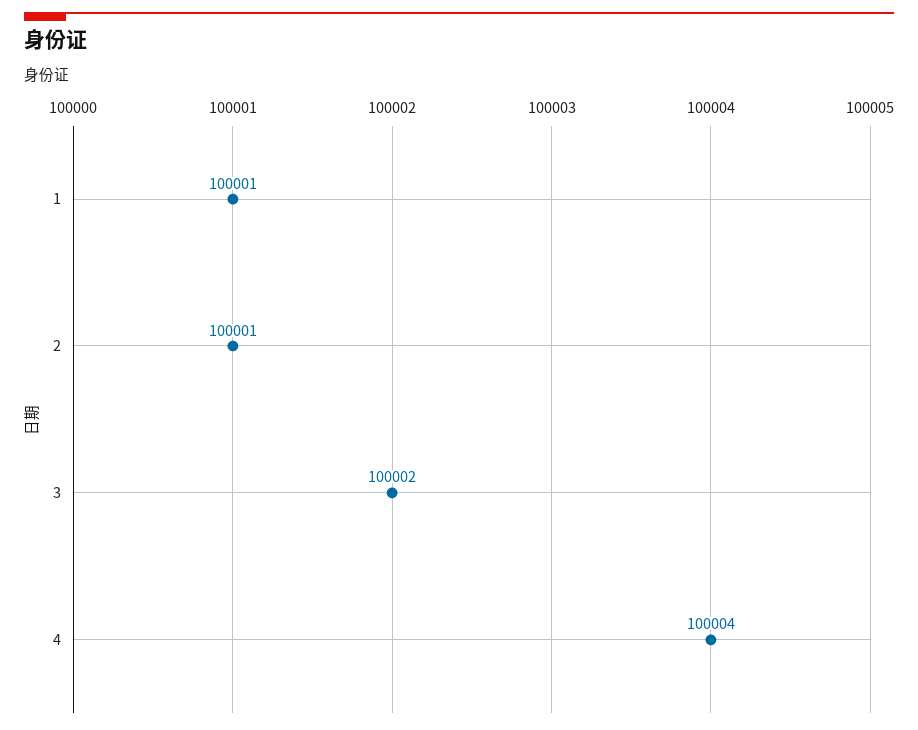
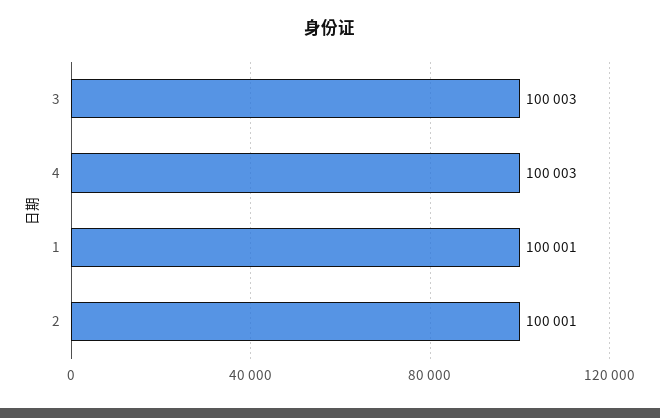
  {
    "1": 100001,
    "2": 100001,
-   "3": 100002,
+   "3": 100003,
-   "4": 100004
+   "4": 100003
  }

